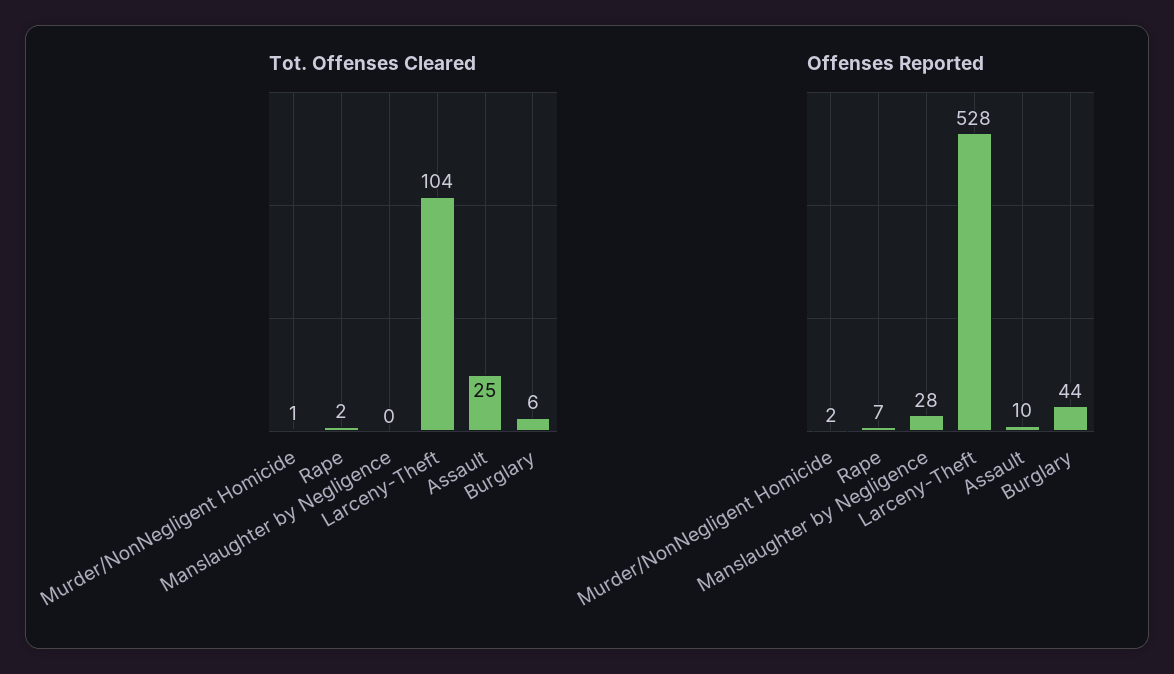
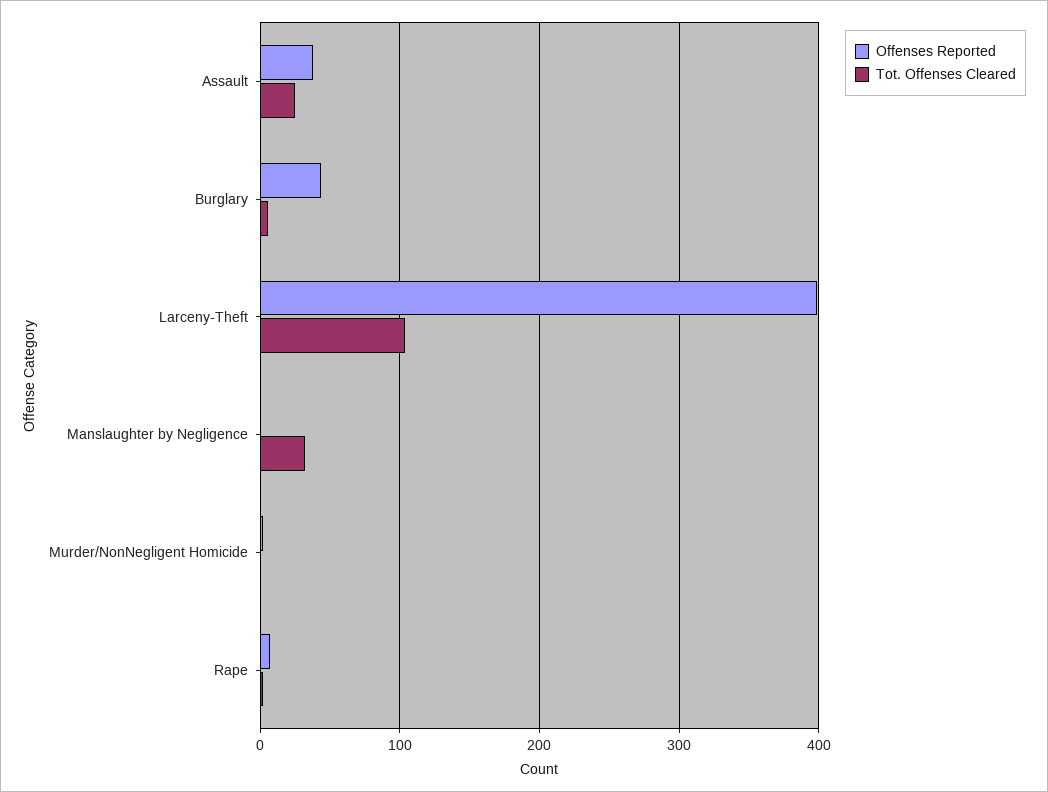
  {
    "Tot. Offenses Cleared": {
      "Murder/NonNegligent Homicide": 1,
      "Rape": 2,
-     "Manslaughter by Negligence": 0,
+     "Manslaughter by Negligence": 30,
      "Larceny-Theft": 104,
      "Assault": 25,
      "Burglary": 6
    },
    "Offenses Reported": {
      "Murder/NonNegligent Homicide": 2,
      "Rape": 7,
-     "Manslaughter by Negligence": 28,
+     "Manslaughter by Negligence": 0,
-     "Larceny-Theft": 528,
+     "Larceny-Theft": 400,
-     "Assault": 10,
+     "Assault": 40,
      "Burglary": 44
    }
  }

